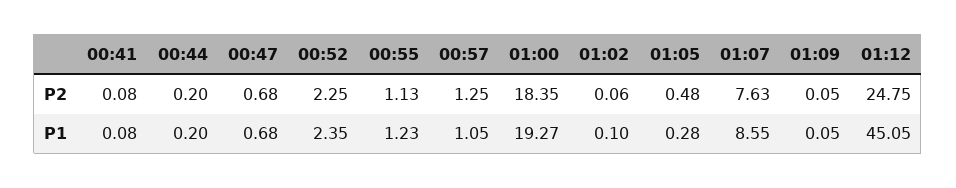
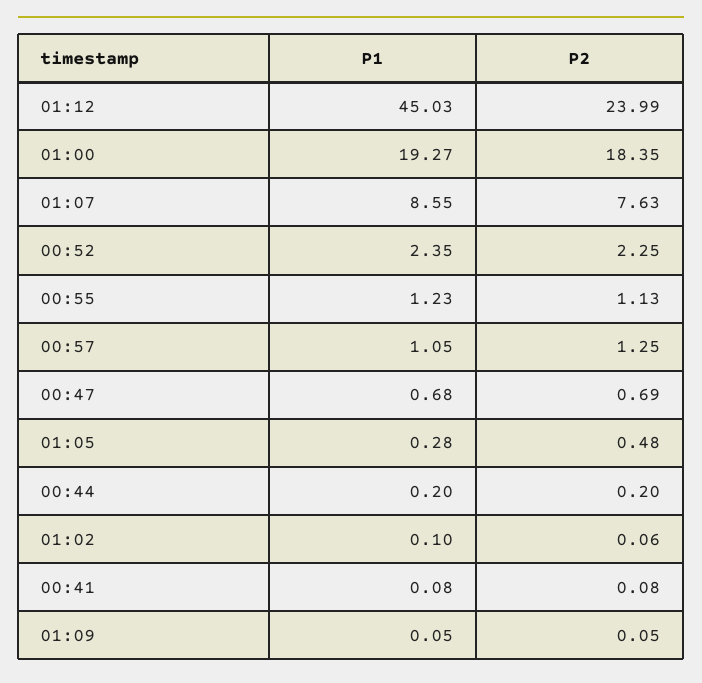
  {
    "00:41": {
      "P2": 0.08,
      "P1": 0.08
    },
    "00:44": {
      "P2": 0.2,
      "P1": 0.2
    },
    "00:47": {
-     "P2": 0.68,
+     "P2": 0.69,
      "P1": 0.68
    },
    "00:52": {
      "P2": 2.25,
      "P1": 2.35
    },
    "00:55": {
      "P2": 1.13,
      "P1": 1.23
    },
    "00:57": {
      "P2": 1.25,
      "P1": 1.05
    },
    "01:00": {
      "P2": 18.35,
      "P1": 19.27
    },
    "01:02": {
      "P2": 0.06,
      "P1": 0.1
    },
    "01:05": {
      "P2": 0.48,
      "P1": 0.28
    },
    "01:07": {
      "P2": 7.63,
      "P1": 8.55
    },
    "01:09": {
      "P2": 0.05,
      "P1": 0.05
    },
    "01:12": {
-     "P2": 24.75,
+     "P2": 23.99,
-     "P1": 45.05
+     "P1": 45.03
    }
  }

